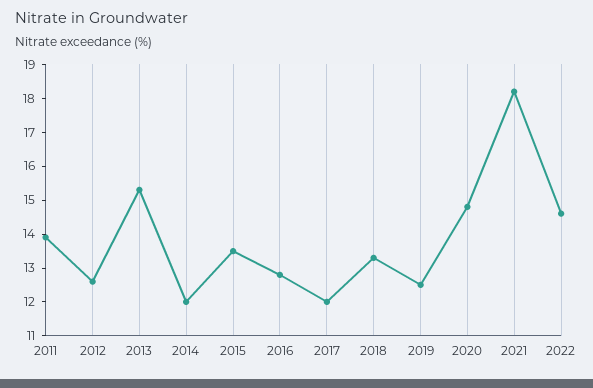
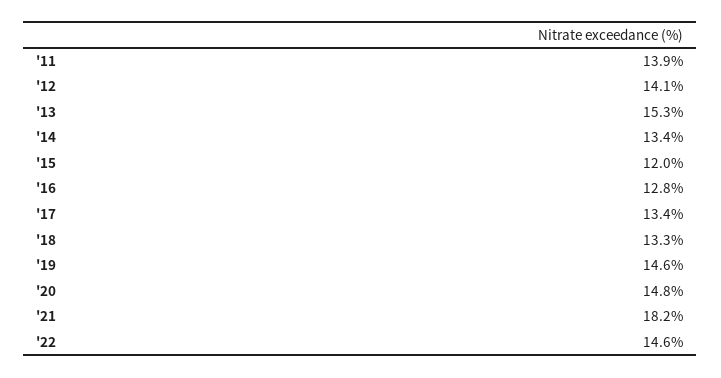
  {
    "2011": 13.9,
-   "2012": 12.5,
+   "2012": 14.1,
    "2013": 15.3,
-   "2014": 12,
+   "2014": 13.4,
-   "2015": 13.5,
+   "2015": 12,
    "2016": 12.8,
-   "2017": 12,
+   "2017": 13.4,
    "2018": 13.3,
-   "2019": 12.5,
+   "2019": 14.6,
    "2020": 14.8,
    "2021": 18.2,
    "2022": 14.6
  }

